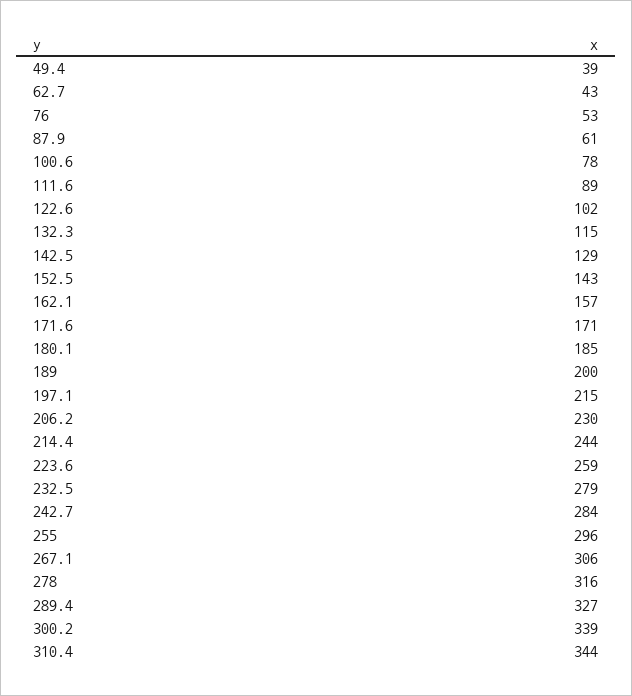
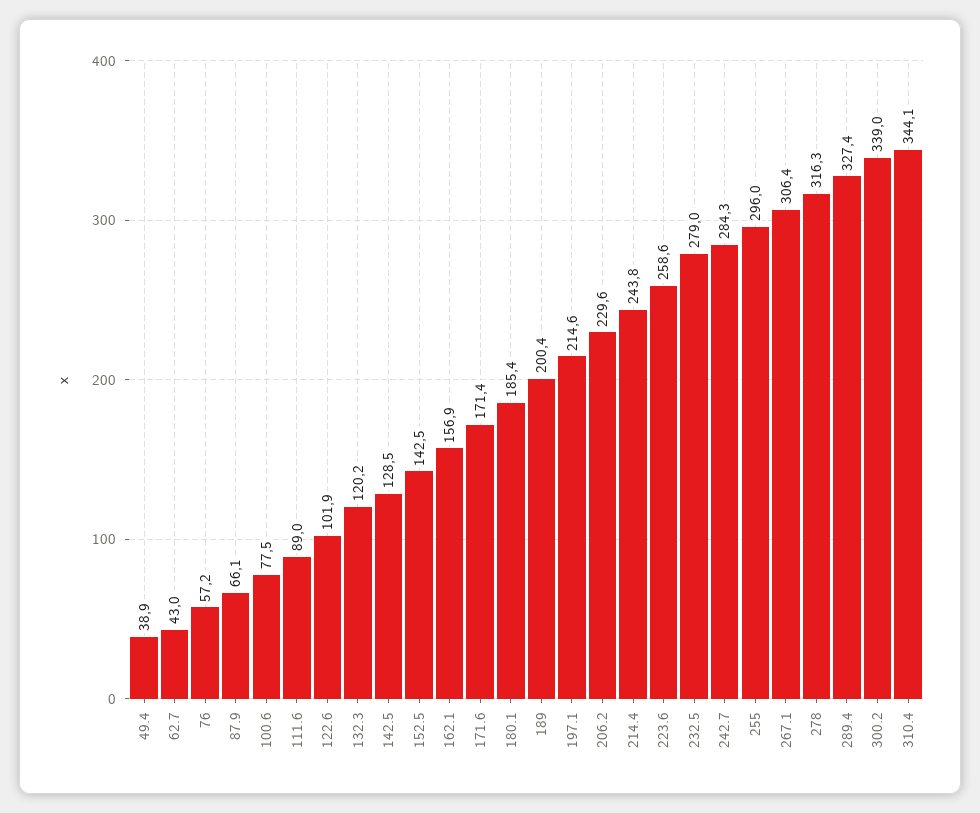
  {
    "49.4": 38.9,
    "62.7": 43,
-   "76": 53,
+   "76": 57.2,
-   "87.9": 61,
+   "87.9": 66.1,
    "100.6": 77.5,
    "111.6": 89,
    "122.6": 101.9,
-   "132.3": 115,
+   "132.3": 120.2,
    "142.5": 128.5,
    "152.5": 142.5,
    "162.1": 156.9,
    "171.6": 171.4,
    "180.1": 185.4,
    "189": 200.4,
    "197.1": 214.6,
    "206.2": 229.6,
    "214.4": 243.8,
    "223.6": 258.6,
    "232.5": 279,
    "242.7": 284.3,
    "255": 296,
    "267.1": 306.4,
    "278": 316.3,
    "289.4": 327.4,
    "300.2": 339,
    "310.4": 344.1
  }

